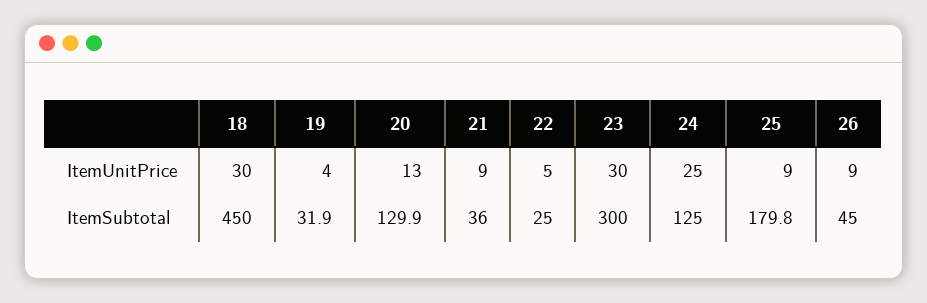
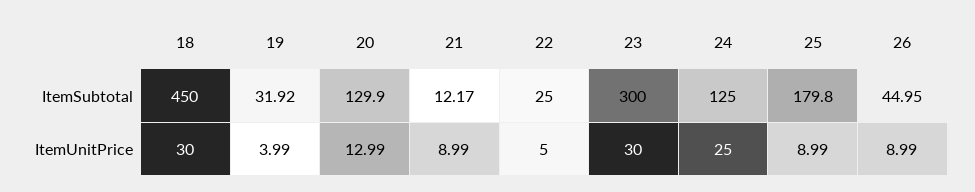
  {
    "18": {
      "ItemUnitPrice": 30,
      "ItemSubtotal": 450
    },
    "19": {
      "ItemUnitPrice": 3.99,
      "ItemSubtotal": 31.92
    },
    "20": {
      "ItemUnitPrice": 12.99,
      "ItemSubtotal": 129.9
    },
    "21": {
      "ItemUnitPrice": 8.99,
-     "ItemSubtotal": 36
+     "ItemSubtotal": 12.17
    },
    "22": {
      "ItemUnitPrice": 5,
      "ItemSubtotal": 25
    },
    "23": {
      "ItemUnitPrice": 30,
      "ItemSubtotal": 300
    },
    "24": {
      "ItemUnitPrice": 25,
      "ItemSubtotal": 125
    },
    "25": {
      "ItemUnitPrice": 8.99,
      "ItemSubtotal": 179.8
    },
    "26": {
      "ItemUnitPrice": 8.99,
      "ItemSubtotal": 44.95
    }
  }

